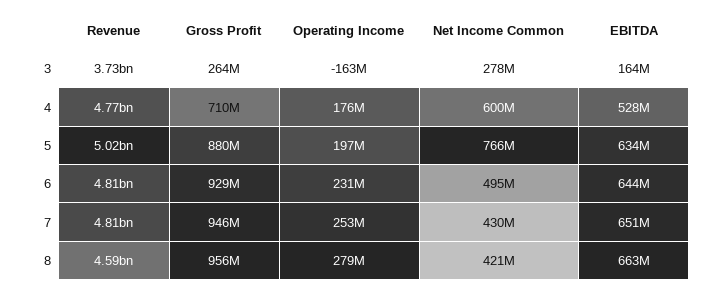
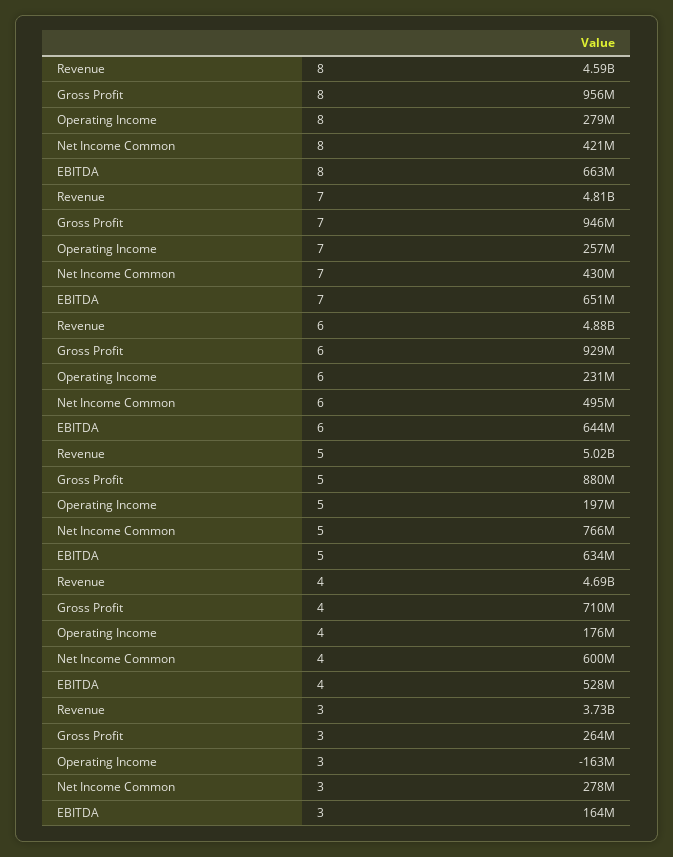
  {
    "Revenue": {
      "3": 3730000000,
-     "4": 4770000000,
+     "4": 4690000000,
      "5": 5020000000,
-     "6": 4810000000,
+     "6": 4880000000,
      "7": 4810000000,
      "8": 4590000000
    },
    "Gross Profit": {
      "3": 264000000,
      "4": 710000000,
      "5": 880000000,
      "6": 929000000,
      "7": 946000000,
      "8": 956000000
    },
    "Operating Income": {
      "3": -163000000,
      "4": 176000000,
      "5": 197000000,
      "6": 231000000,
-     "7": 253000000,
+     "7": 257000000,
      "8": 279000000
    },
    "Net Income Common": {
      "3": 278000000,
      "4": 600000000,
      "5": 766000000,
      "6": 495000000,
      "7": 430000000,
      "8": 421000000
    },
    "EBITDA": {
      "3": 164000000,
      "4": 528000000,
      "5": 634000000,
      "6": 644000000,
      "7": 651000000,
      "8": 663000000
    }
  }

